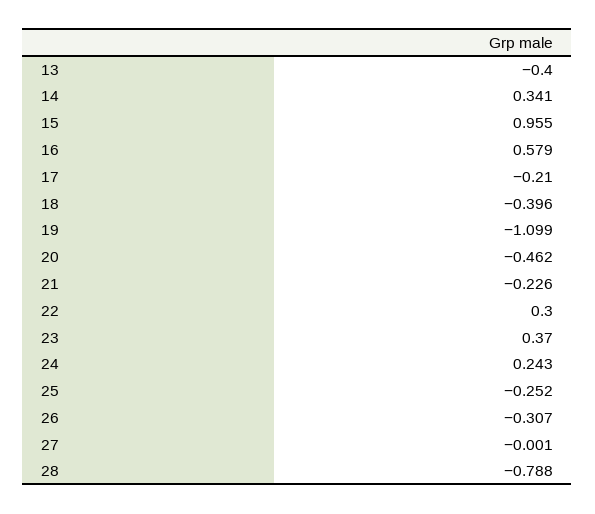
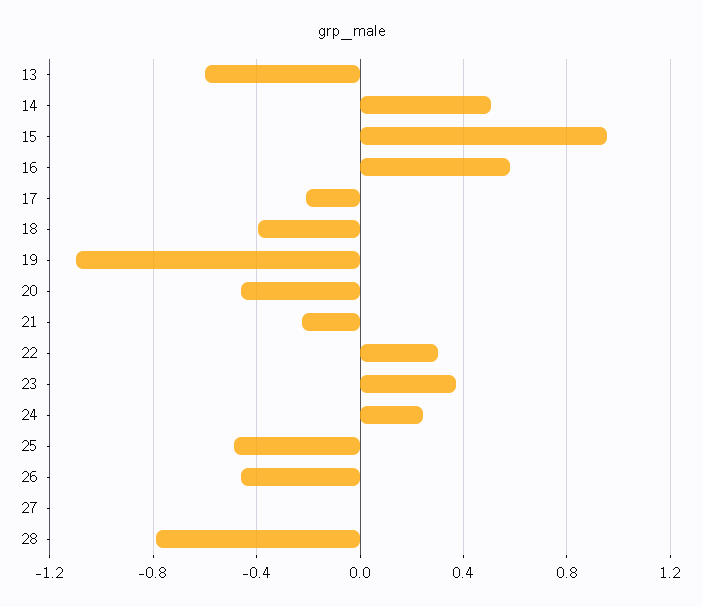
  {
-   "13": -0.4,
+   "13": -0.6,
-   "14": 0.341,
+   "14": 0.5,
    "15": 0.955,
    "16": 0.579,
    "17": -0.21,
    "18": -0.396,
    "19": -1.099,
    "20": -0.462,
    "21": -0.226,
    "22": 0.3,
    "23": 0.37,
    "24": 0.243,
-   "25": -0.252,
+   "25": -0.5,
-   "26": -0.307,
+   "26": -0.45,
    "27": -0.001,
    "28": -0.788
  }

